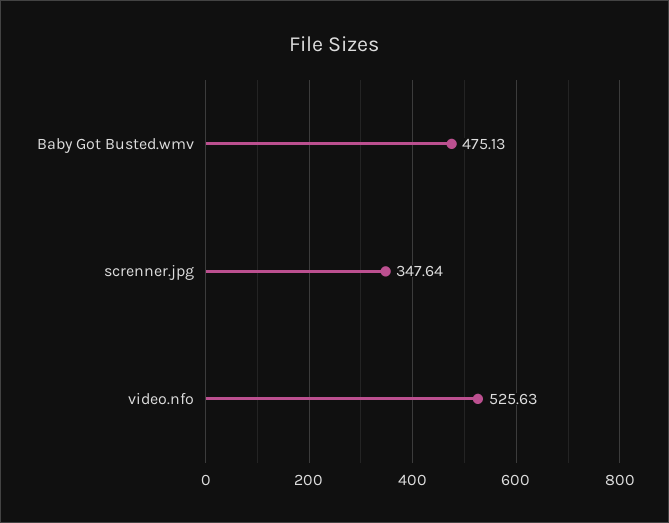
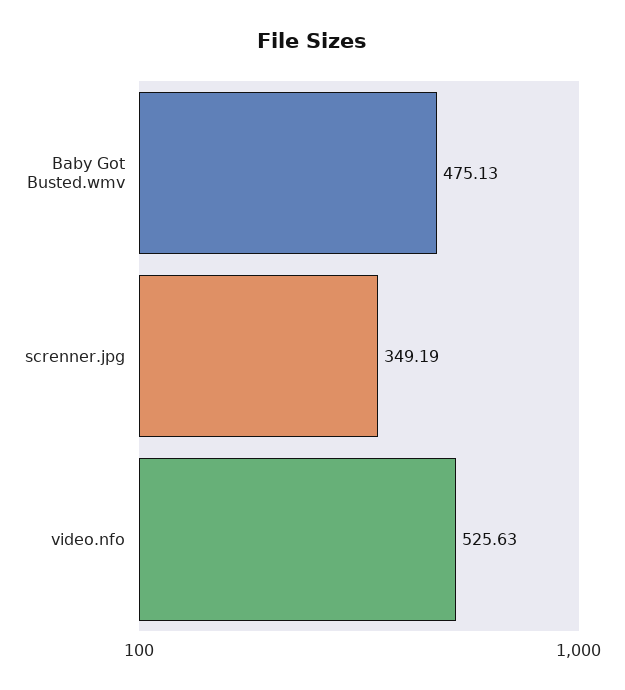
  {
    "Baby Got Busted.wmv": 475.13,
-   "screnner.jpg": 347.64,
+   "screnner.jpg": 349.19,
    "video.nfo": 525.63
  }

